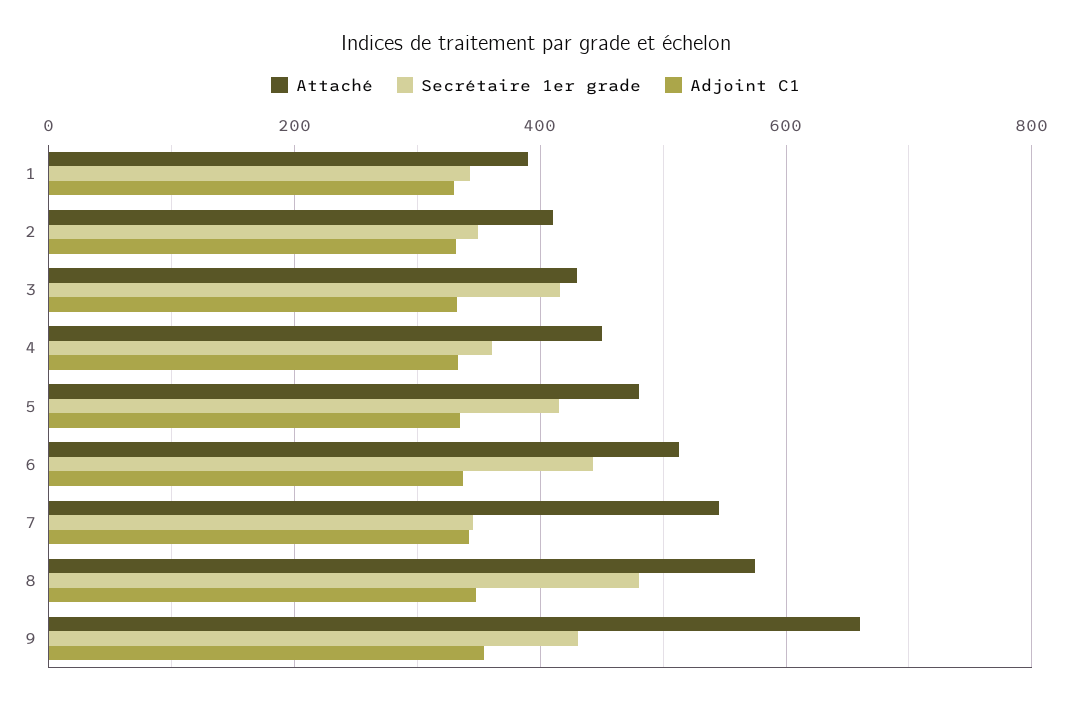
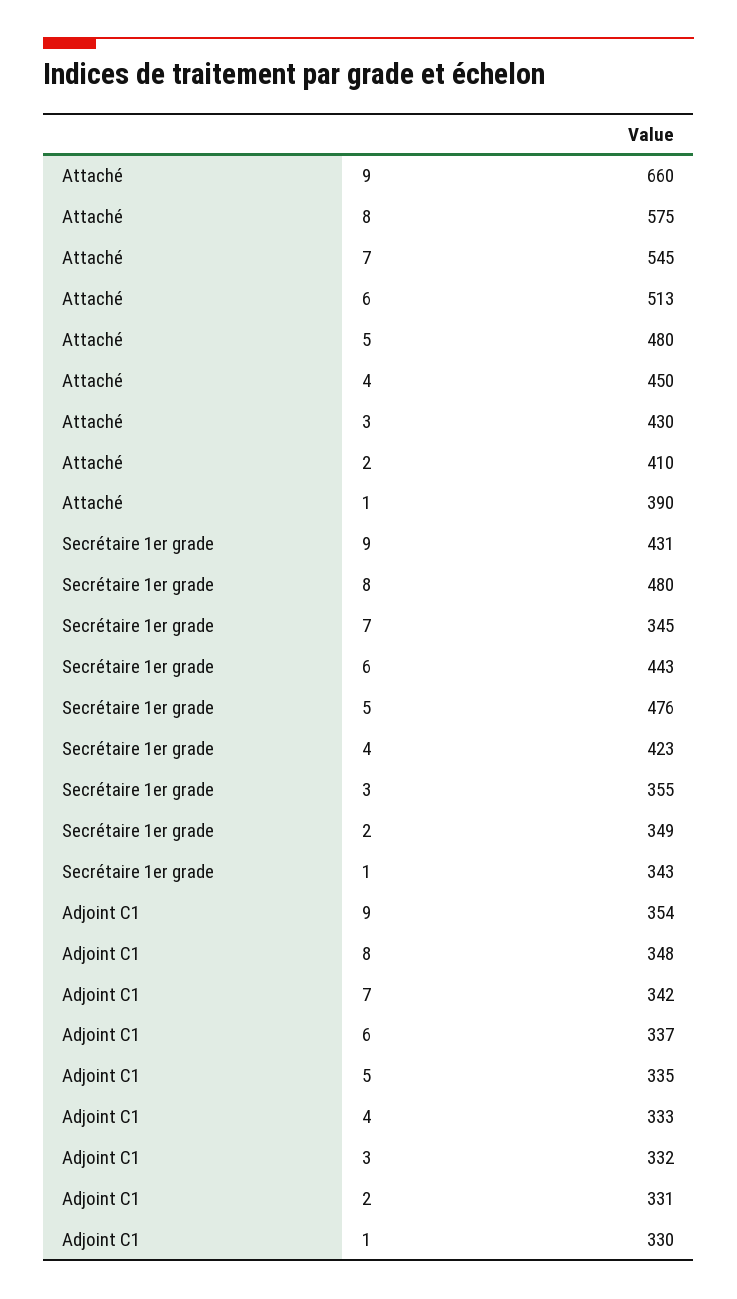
  {
    "Attaché": {
      "1": 390,
      "2": 410,
      "3": 430,
      "4": 450,
      "5": 480,
      "6": 513,
      "7": 545,
      "8": 575,
      "9": 660
    },
    "Secrétaire 1er grade": {
      "1": 343,
      "2": 349,
-     "3": 420,
+     "3": 355,
-     "4": 360,
+     "4": 423,
-     "5": 420,
+     "5": 476,
      "6": 443,
      "7": 345,
      "8": 480,
      "9": 431
    },
    "Adjoint C1": {
      "1": 330,
      "2": 331,
      "3": 332,
      "4": 333,
      "5": 335,
      "6": 337,
      "7": 342,
      "8": 348,
      "9": 354
    }
  }

